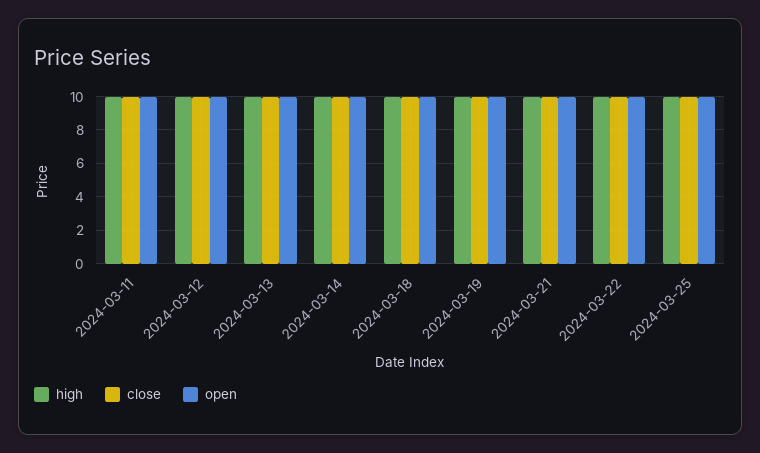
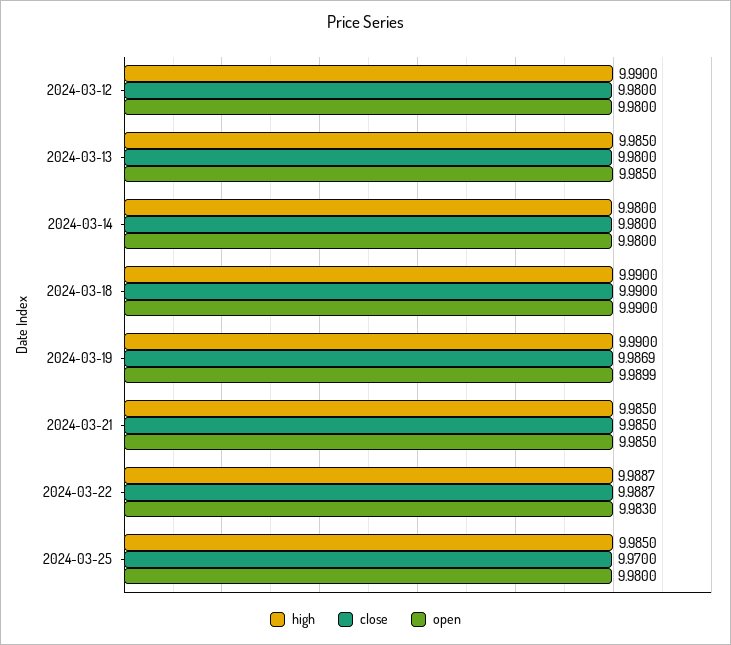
  {
    "high": {
-     "2024-03-11": 10,
      "2024-03-12": 9.99,
      "2024-03-13": 9.985,
      "2024-03-14": 9.98,
      "2024-03-18": 9.99,
      "2024-03-19": 9.99,
      "2024-03-21": 9.985,
      "2024-03-22": 9.9887,
      "2024-03-25": 9.985
    },
    "close": {
-     "2024-03-11": 10,
      "2024-03-12": 9.98,
      "2024-03-13": 9.98,
      "2024-03-14": 9.98,
      "2024-03-18": 9.99,
      "2024-03-19": 9.9869,
      "2024-03-21": 9.985,
      "2024-03-22": 9.9887,
      "2024-03-25": 9.97
    },
    "open": {
-     "2024-03-11": 10,
      "2024-03-12": 9.98,
      "2024-03-13": 9.985,
      "2024-03-14": 9.98,
      "2024-03-18": 9.99,
      "2024-03-19": 9.9899,
      "2024-03-21": 9.985,
      "2024-03-22": 9.983,
      "2024-03-25": 9.98
    }
  }

